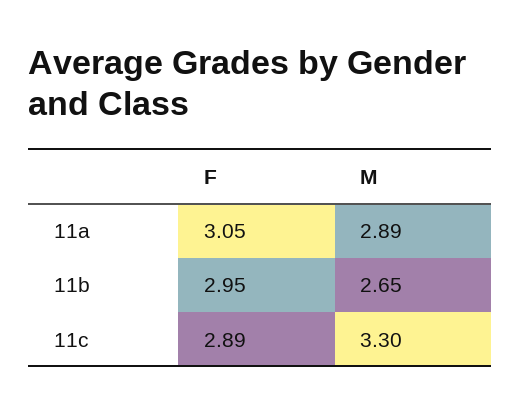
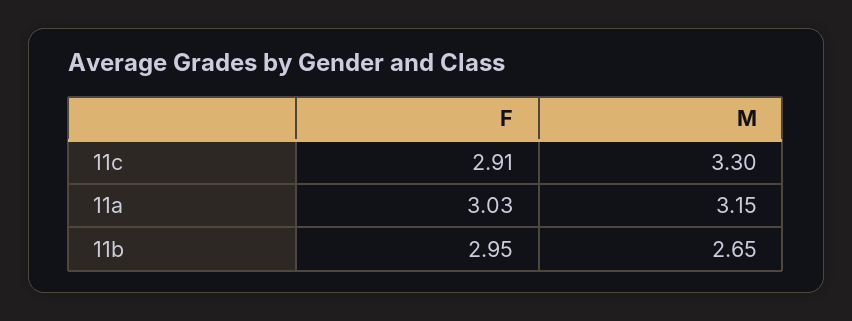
  {
    "F": {
-     "11a": 3.05,
+     "11a": 3.03,
      "11b": 2.95,
-     "11c": 2.89
+     "11c": 2.91
    },
    "M": {
-     "11a": 2.89,
+     "11a": 3.15,
      "11b": 2.65,
      "11c": 3.3
    }
  }

